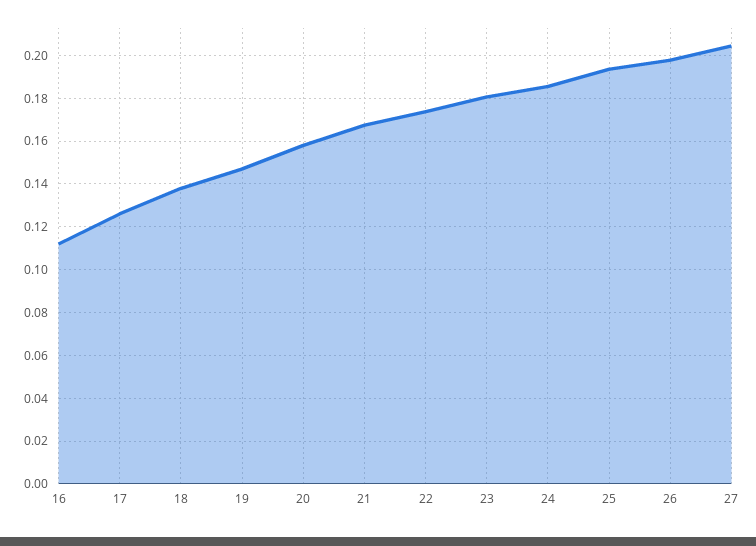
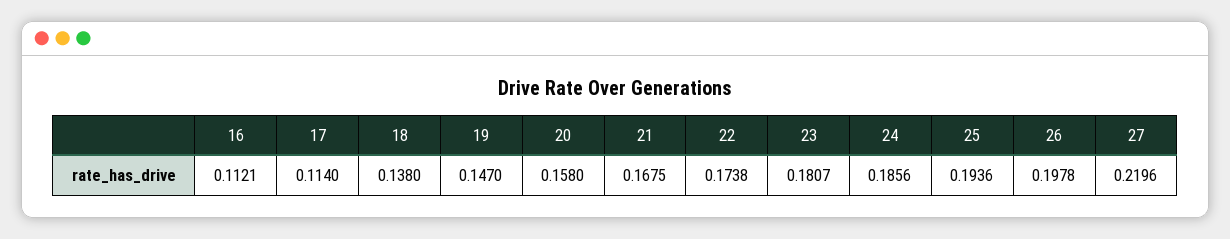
  {
    "16": 0.1121,
-   "17": 0.125,
+   "17": 0.114,
    "18": 0.138,
    "19": 0.147,
    "20": 0.158,
    "21": 0.1675,
    "22": 0.1738,
    "23": 0.1807,
    "24": 0.1856,
    "25": 0.1936,
    "26": 0.1978,
-   "27": 0.205
+   "27": 0.2196
  }

